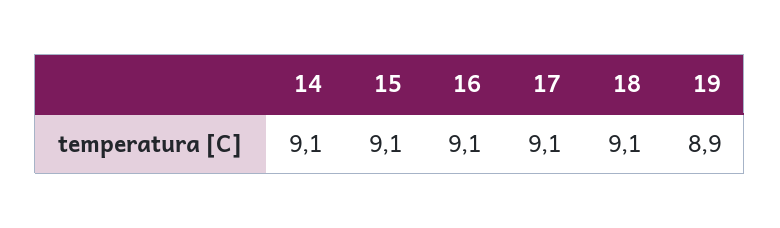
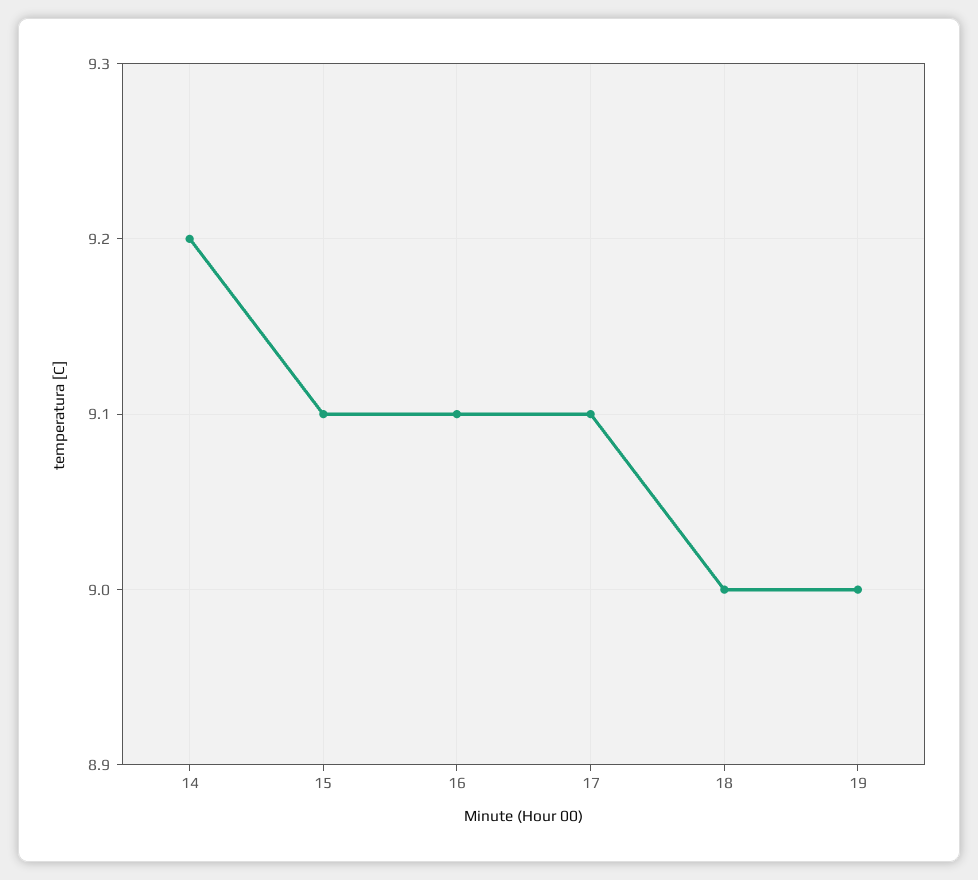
  {
-   "14": 9.1,
+   "14": 9.2,
    "15": 9.1,
    "16": 9.1,
    "17": 9.1,
-   "18": 9.1,
+   "18": 9,
-   "19": 8.9
+   "19": 9
  }

